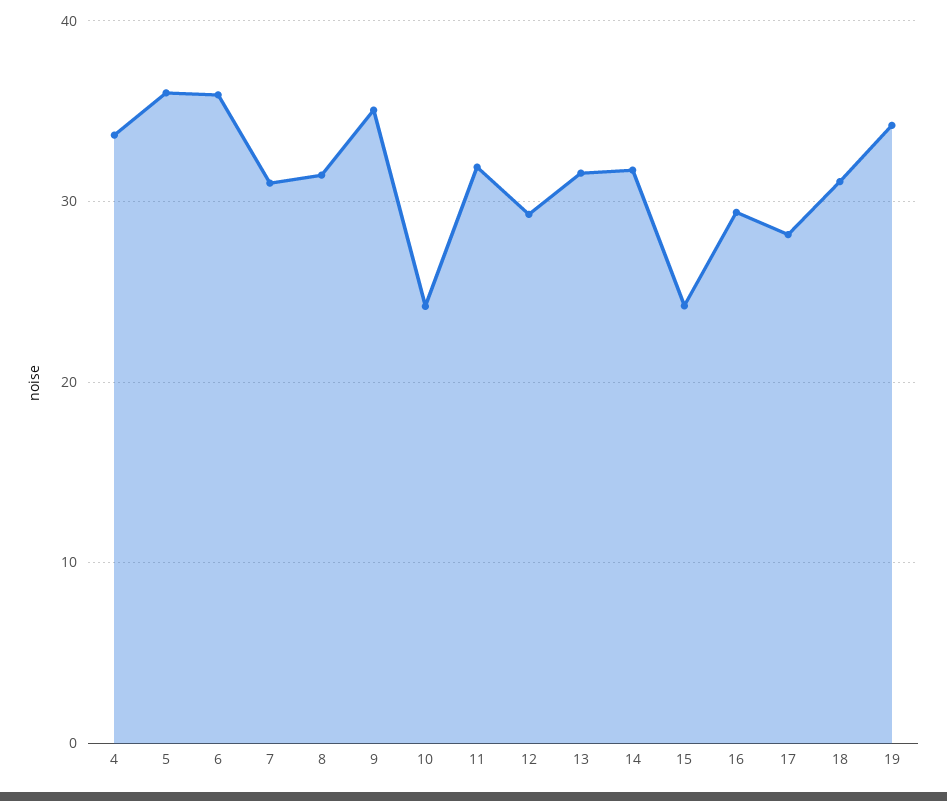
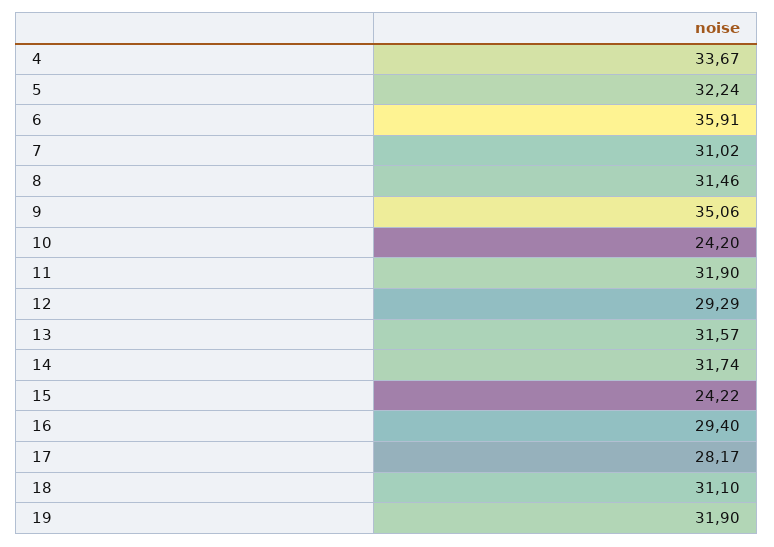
  {
    "4": 33.67,
-   "5": 36,
+   "5": 32.24,
    "6": 35.91,
    "7": 31.02,
    "8": 31.46,
    "9": 35.06,
    "10": 24.2,
    "11": 31.9,
    "12": 29.29,
    "13": 31.57,
    "14": 31.74,
    "15": 24.22,
    "16": 29.4,
    "17": 28.17,
    "18": 31.1,
-   "19": 34
+   "19": 31.9
  }

